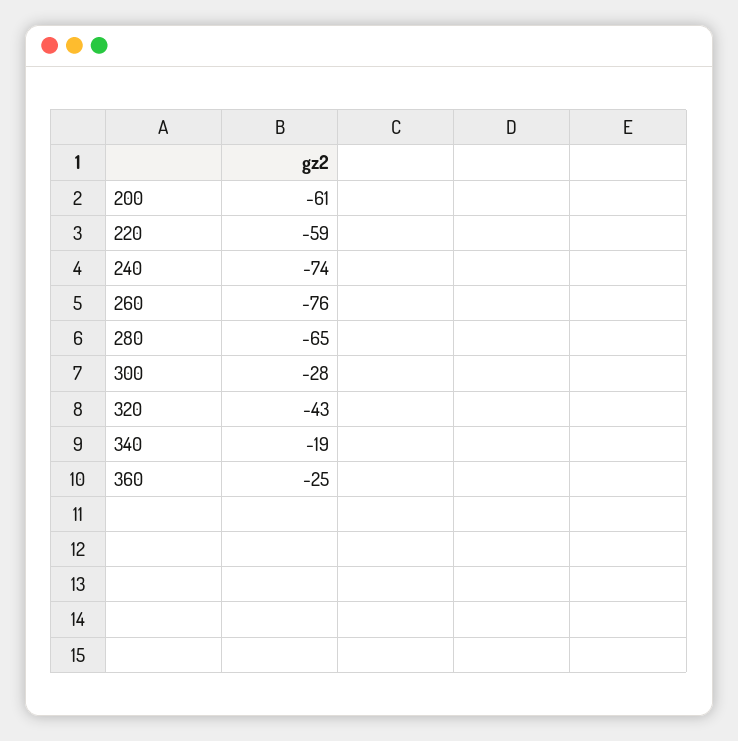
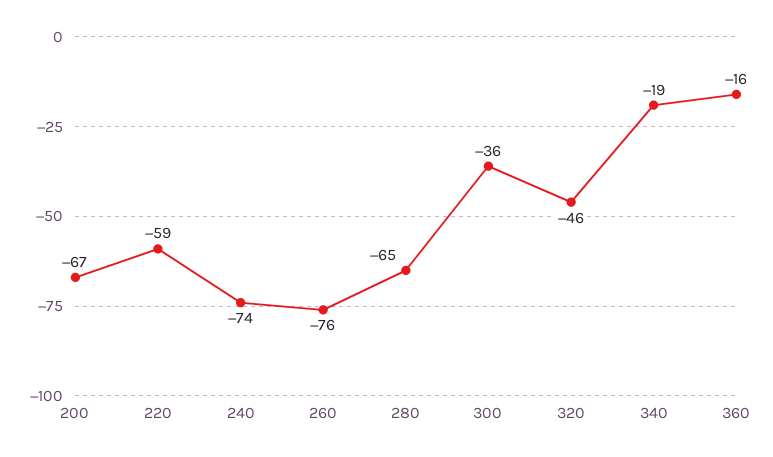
  {
-   "200": -61,
+   "200": -67,
    "220": -59,
    "240": -74,
    "260": -76,
    "280": -65,
-   "300": -28,
+   "300": -36,
-   "320": -43,
+   "320": -46,
    "340": -19,
-   "360": -25
+   "360": -16
  }

